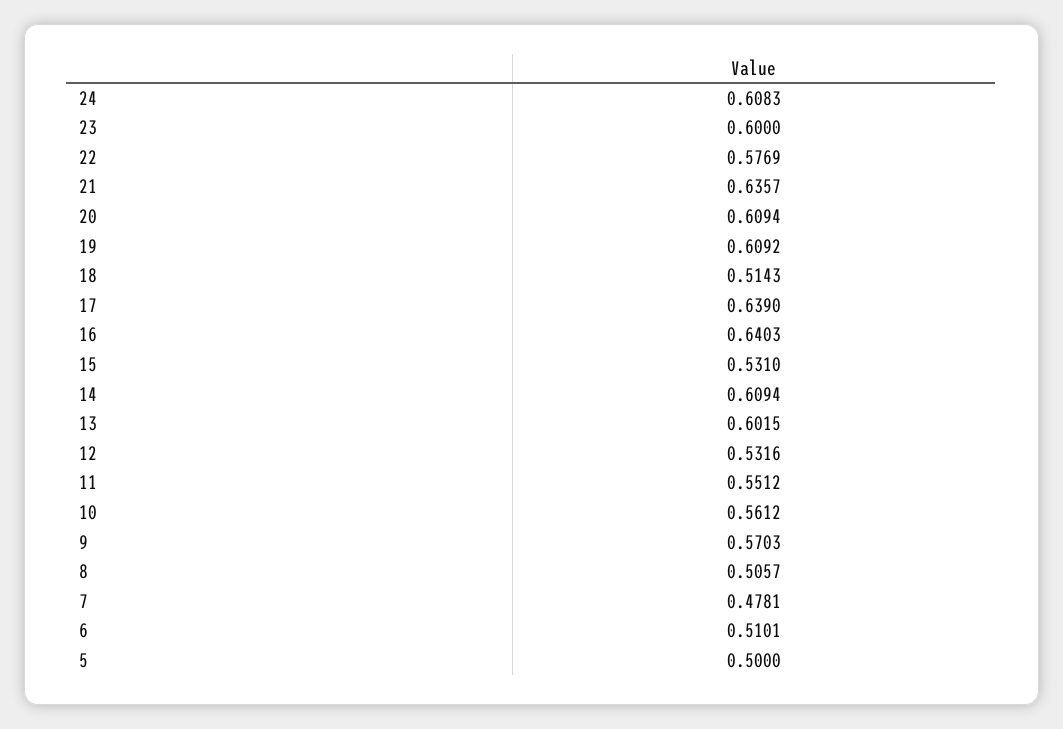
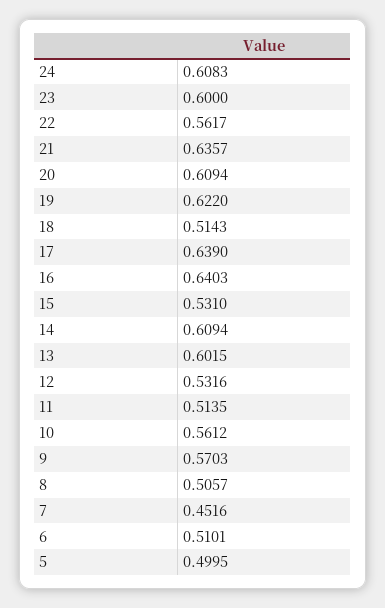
  {
    "24": 0.6083,
    "23": 0.6,
-   "22": 0.5769,
+   "22": 0.5617,
    "21": 0.6357,
    "20": 0.6094,
-   "19": 0.6092,
+   "19": 0.622,
    "18": 0.5143,
    "17": 0.639,
    "16": 0.6403,
    "15": 0.531,
    "14": 0.6094,
    "13": 0.6015,
    "12": 0.5316,
-   "11": 0.5512,
+   "11": 0.5135,
    "10": 0.5612,
    "9": 0.5703,
    "8": 0.5057,
-   "7": 0.4781,
+   "7": 0.4516,
    "6": 0.5101,
-   "5": 0.5
+   "5": 0.4995
  }

